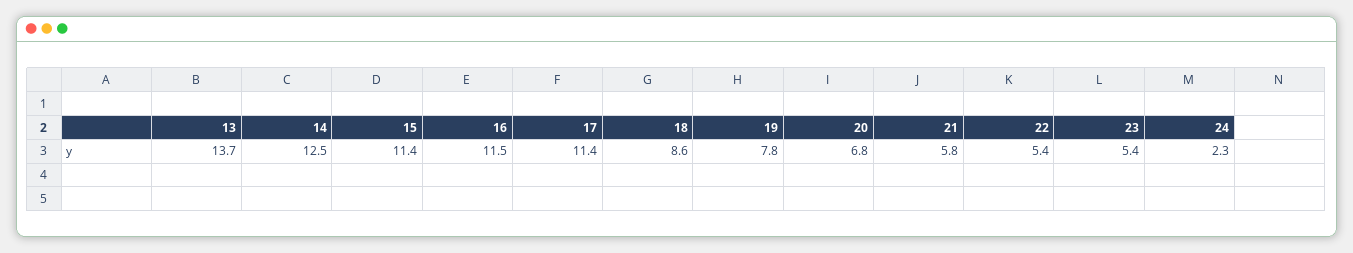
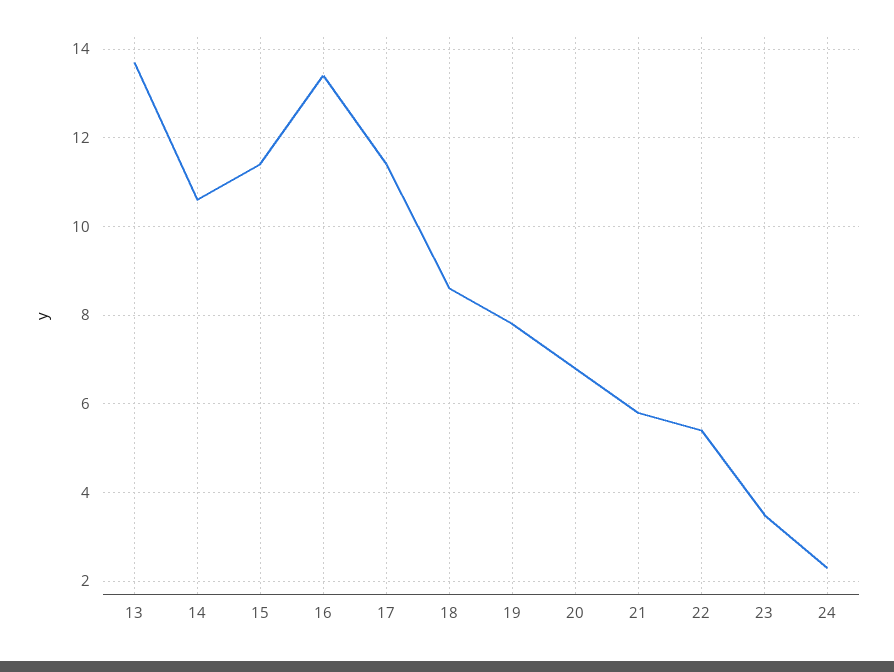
  {
    "13": 13.7,
-   "14": 12.5,
+   "14": 10.5,
    "15": 11.4,
-   "16": 11.5,
+   "16": 13.5,
    "17": 11.4,
    "18": 8.6,
    "19": 7.8,
    "20": 6.8,
    "21": 5.8,
    "22": 5.4,
-   "23": 5.4,
+   "23": 3.5,
    "24": 2.3
  }

